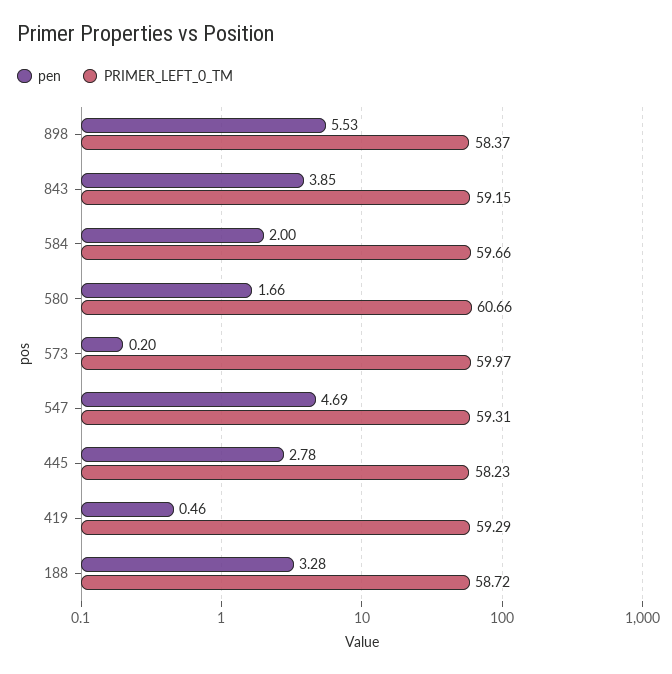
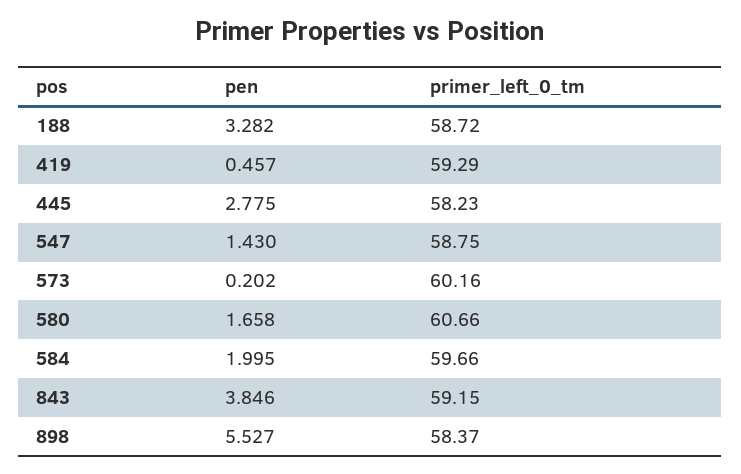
  {
    "pen": {
      "898": 5.527,
      "843": 3.846,
      "584": 1.995,
      "580": 1.658,
      "573": 0.202,
-     "547": 4.69,
+     "547": 1.43,
      "445": 2.775,
      "419": 0.457,
      "188": 3.282
    },
    "PRIMER_LEFT_0_TM": {
      "898": 58.37,
      "843": 59.15,
      "584": 59.66,
      "580": 60.66,
-     "573": 59.97,
+     "573": 60.16,
-     "547": 59.31,
+     "547": 58.75,
      "445": 58.23,
      "419": 59.29,
      "188": 58.72
    }
  }

